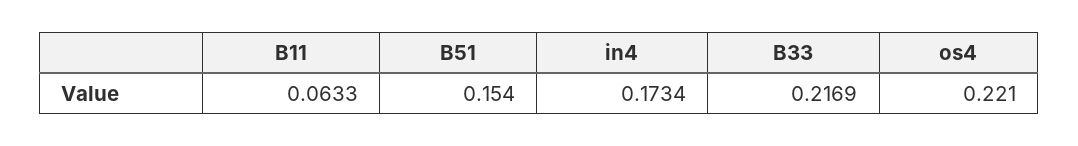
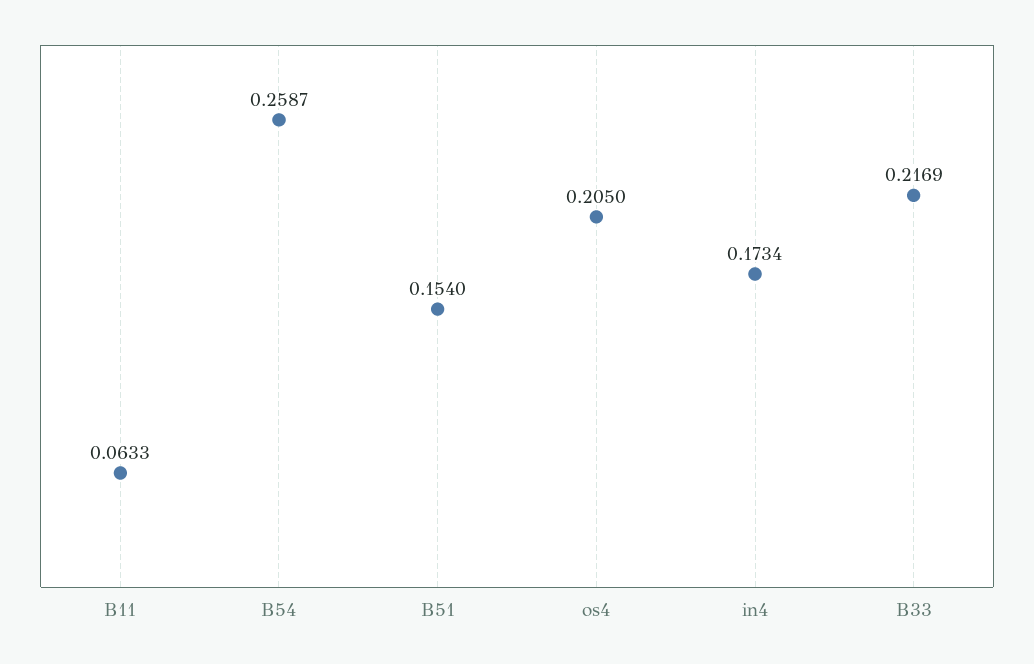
  {
    "B11": 0.0633,
    "B51": 0.154,
    "in4": 0.1734,
    "B33": 0.2169,
-   "os4": 0.221
+   "os4": 0.205,
+   "B54": 0.2587
  }

